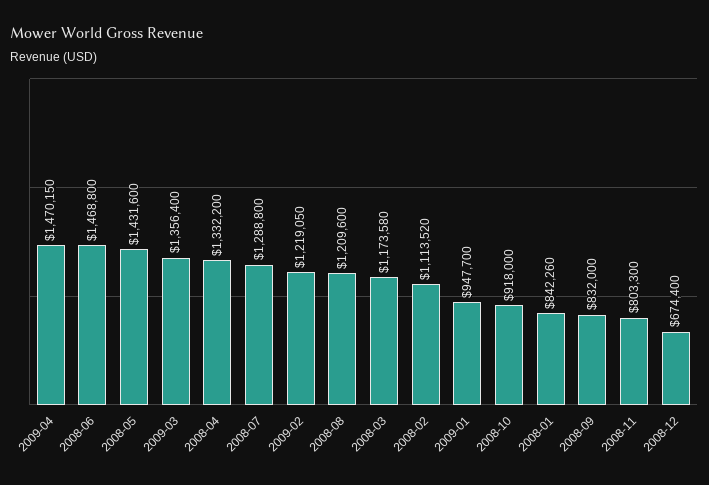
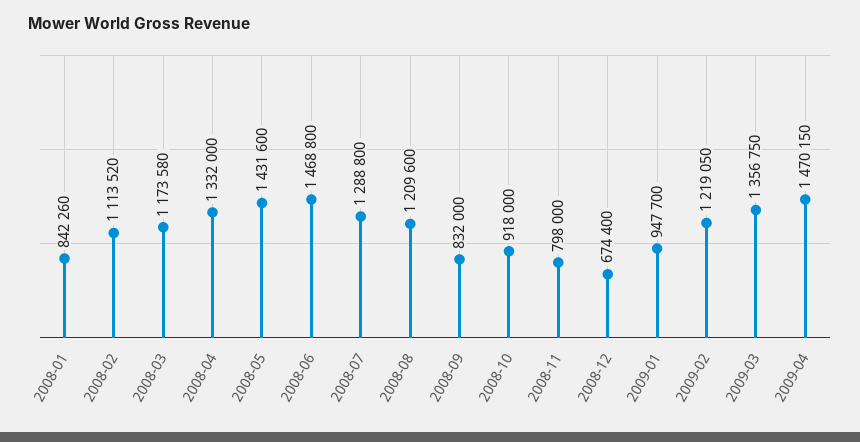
  {
    "2009-04": 1470150,
    "2008-06": 1468800,
    "2008-05": 1431600,
-   "2009-03": 1356400,
+   "2009-03": 1356750,
-   "2008-04": 1332200,
+   "2008-04": 1332000,
    "2008-07": 1288800,
    "2009-02": 1219050,
    "2008-08": 1209600,
    "2008-03": 1173580,
    "2008-02": 1113520,
    "2009-01": 947700,
    "2008-10": 918000,
    "2008-01": 842260,
    "2008-09": 832000,
-   "2008-11": 803300,
+   "2008-11": 798000,
    "2008-12": 674400
  }

